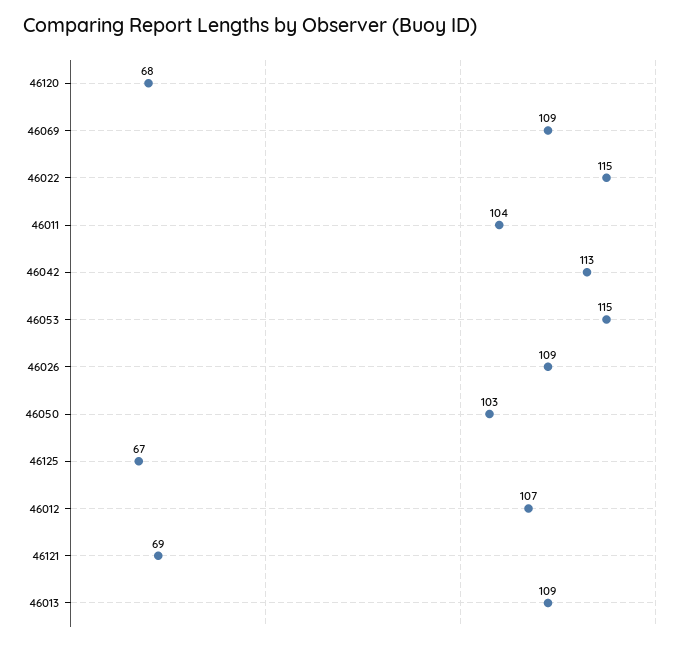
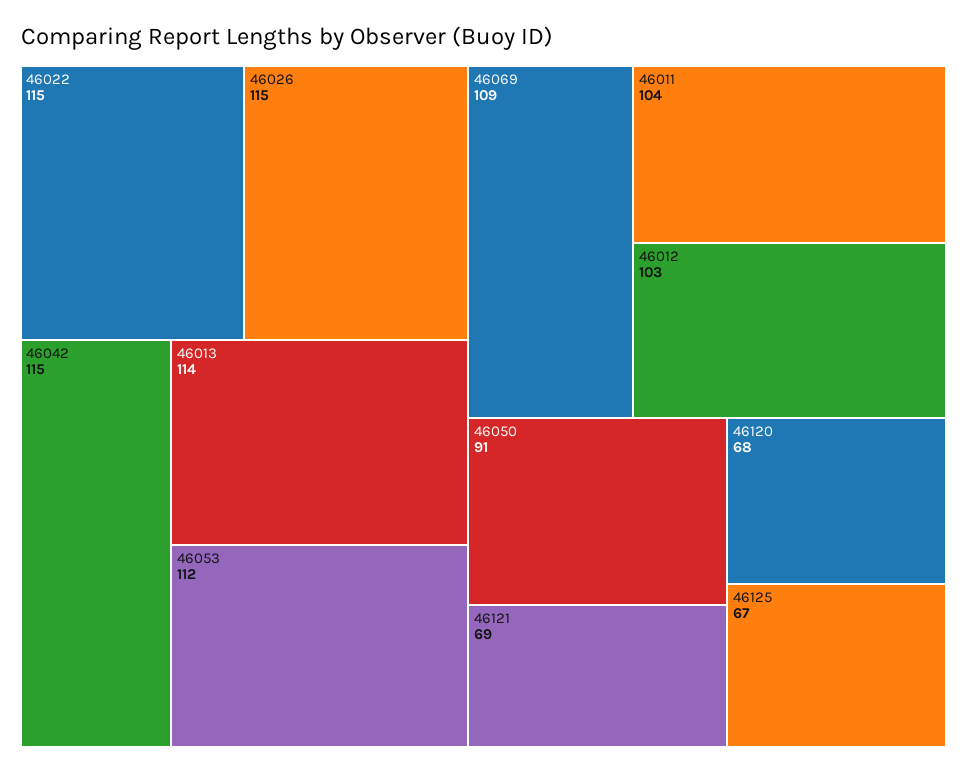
  {
    "46120": 68,
    "46069": 109,
    "46022": 115,
    "46011": 104,
-   "46042": 113,
+   "46042": 115,
-   "46053": 115,
+   "46053": 112,
-   "46026": 109,
+   "46026": 115,
-   "46050": 103,
+   "46050": 91,
    "46125": 67,
-   "46012": 107,
+   "46012": 103,
    "46121": 69,
-   "46013": 109
+   "46013": 114
  }

